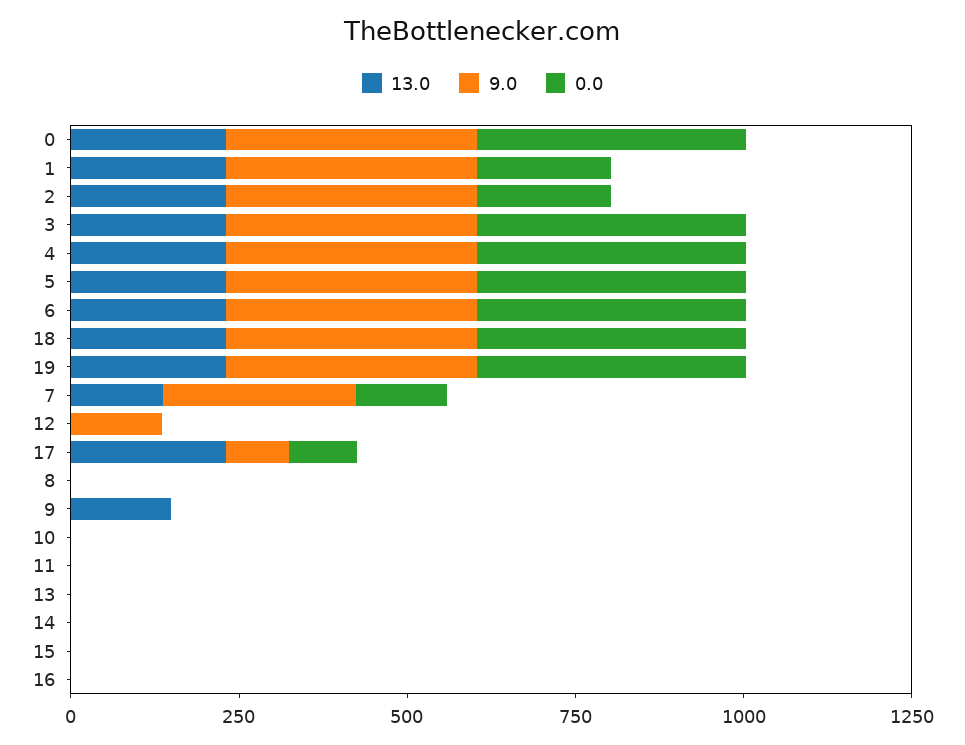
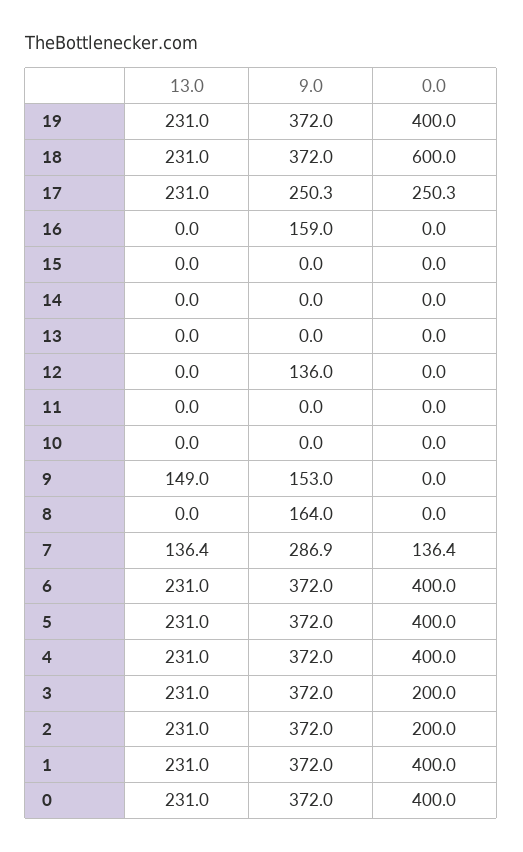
  {
    "13.0": {
      "0": 231,
      "1": 231,
      "2": 231,
      "3": 231,
      "4": 231,
      "5": 231,
      "6": 231,
      "18": 231,
      "19": 231,
      "7": 136.4,
      "12": 0,
      "17": 231,
      "8": 0,
      "9": 149,
      "10": 0,
      "11": 0,
      "13": 0,
      "14": 0,
      "15": 0,
      "16": 0
    },
    "9.0": {
      "0": 372,
      "1": 372,
      "2": 372,
      "3": 372,
      "4": 372,
      "5": 372,
      "6": 372,
      "18": 372,
      "19": 372,
      "7": 286.9,
      "12": 136,
-     "17": 100,
+     "17": 250.3,
-     "8": 0,
+     "8": 164,
-     "9": 0,
+     "9": 153,
      "10": 0,
      "11": 0,
      "13": 0,
      "14": 0,
      "15": 0,
-     "16": 0
+     "16": 159
    },
    "0.0": {
      "0": 400,
-     "1": 200,
+     "1": 400,
      "2": 200,
-     "3": 400,
+     "3": 200,
      "4": 400,
      "5": 400,
      "6": 400,
-     "18": 400,
+     "18": 600,
      "19": 400,
      "7": 136.4,
      "12": 0,
-     "17": 100,
+     "17": 250.3,
      "8": 0,
      "9": 0,
      "10": 0,
      "11": 0,
      "13": 0,
      "14": 0,
      "15": 0,
      "16": 0
    }
  }

